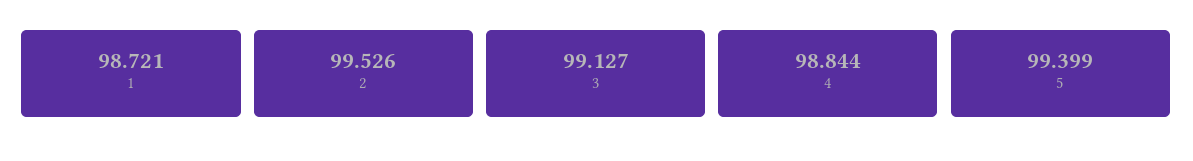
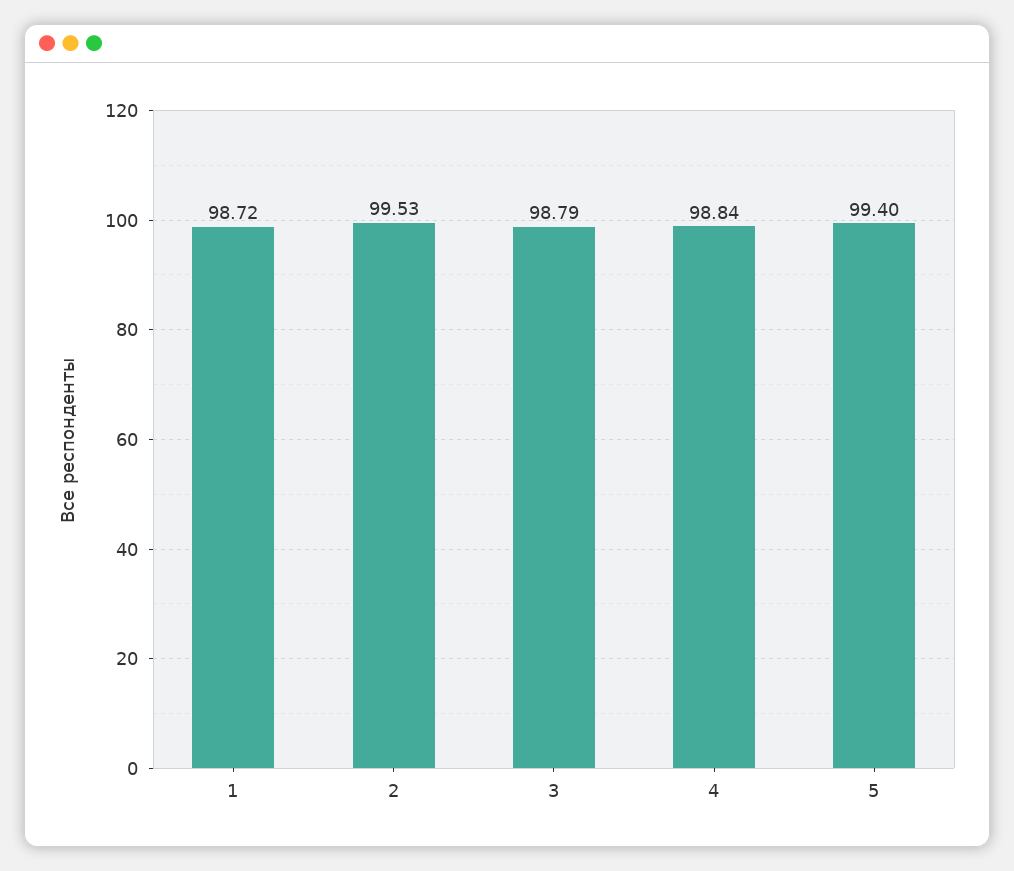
  {
    "1": 98.721,
    "2": 99.526,
-   "3": 99.127,
+   "3": 98.79,
    "4": 98.844,
    "5": 99.399
  }

